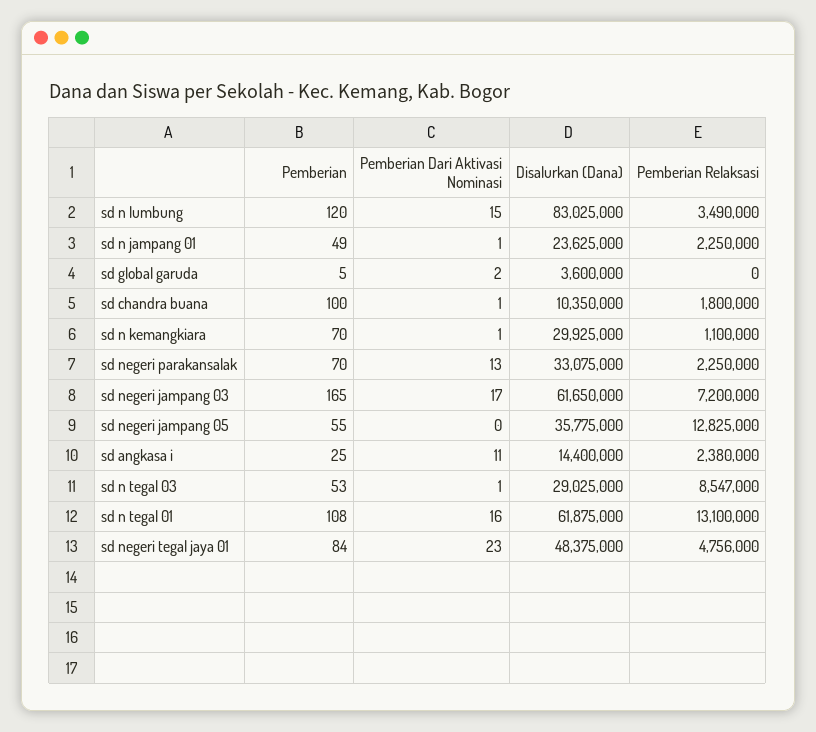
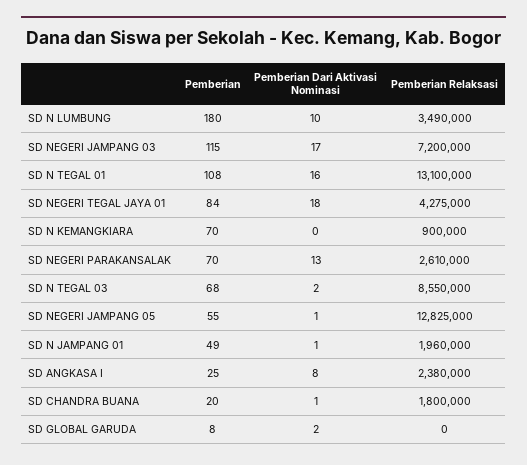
  {
    "Pemberian": {
-     "sd n lumbung": 120,
+     "sd n lumbung": 180,
      "sd n jampang 01": 49,
-     "sd global garuda": 5,
+     "sd global garuda": 8,
-     "sd chandra buana": 100,
+     "sd chandra buana": 20,
      "sd n kemangkiara": 70,
      "sd negeri parakansalak": 70,
-     "sd negeri jampang 03": 165,
+     "sd negeri jampang 03": 115,
      "sd negeri jampang 05": 55,
      "sd angkasa i": 25,
-     "sd n tegal 03": 53,
+     "sd n tegal 03": 68,
      "sd n tegal 01": 108,
      "sd negeri tegal jaya 01": 84
    },
    "Pemberian Dari Aktivasi Nominasi": {
-     "sd n lumbung": 15,
+     "sd n lumbung": 10,
      "sd n jampang 01": 1,
      "sd global garuda": 2,
      "sd chandra buana": 1,
-     "sd n kemangkiara": 1,
+     "sd n kemangkiara": 0,
      "sd negeri parakansalak": 13,
      "sd negeri jampang 03": 17,
-     "sd negeri jampang 05": 0,
+     "sd negeri jampang 05": 1,
-     "sd angkasa i": 11,
+     "sd angkasa i": 8,
-     "sd n tegal 03": 1,
+     "sd n tegal 03": 2,
      "sd n tegal 01": 16,
-     "sd negeri tegal jaya 01": 23
+     "sd negeri tegal jaya 01": 18
    },
-   "Disalurkan (Dana)": {
-     "sd n lumbung": 83025000,
-     "sd n jampang 01": 23625000,
-     "sd global garuda": 3600000,
-     "sd chandra buana": 10350000,
-     "sd n kemangkiara": 29925000,
-     "sd negeri parakansalak": 33075000,
-     "sd negeri jampang 03": 61650000,
-     "sd negeri jampang 05": 35775000,
-     "sd angkasa i": 14400000,
-     "sd n tegal 03": 29025000,
-     "sd n tegal 01": 61875000,
-     "sd negeri tegal jaya 01": 48375000
-   },
    "Pemberian Relaksasi": {
      "sd n lumbung": 3490000,
-     "sd n jampang 01": 2250000,
+     "sd n jampang 01": 1960000,
      "sd global garuda": 0,
      "sd chandra buana": 1800000,
-     "sd n kemangkiara": 1100000,
+     "sd n kemangkiara": 900000,
-     "sd negeri parakansalak": 2250000,
+     "sd negeri parakansalak": 2610000,
      "sd negeri jampang 03": 7200000,
      "sd negeri jampang 05": 12825000,
      "sd angkasa i": 2380000,
-     "sd n tegal 03": 8547000,
+     "sd n tegal 03": 8550000,
      "sd n tegal 01": 13100000,
-     "sd negeri tegal jaya 01": 4756000
+     "sd negeri tegal jaya 01": 4275000
    }
  }

